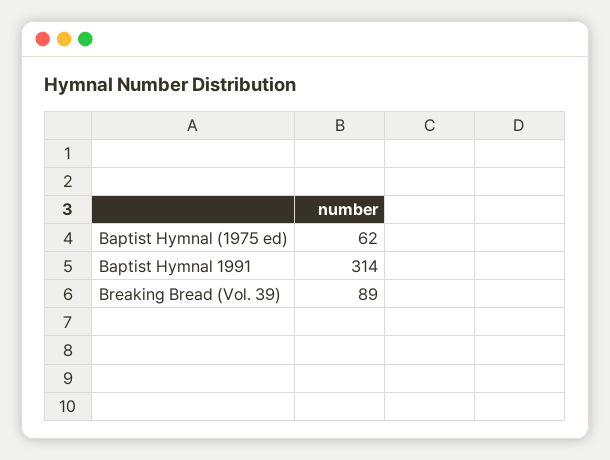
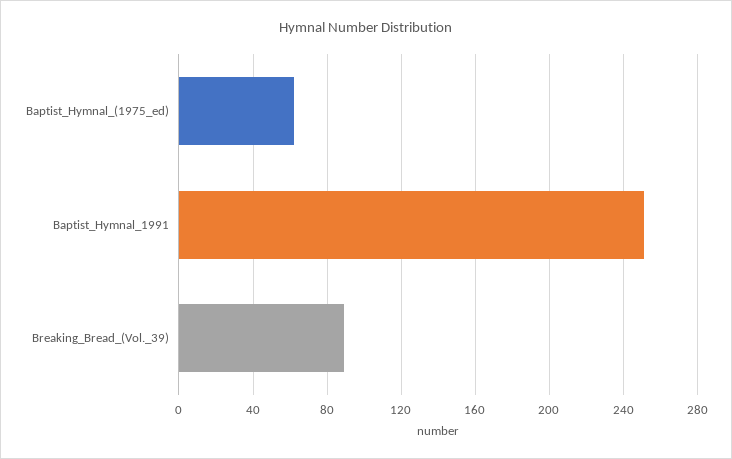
  {
    "Baptist Hymnal (1975 ed)": 62,
-   "Baptist Hymnal 1991": 314,
+   "Baptist Hymnal 1991": 250,
    "Breaking Bread (Vol. 39)": 89
  }

